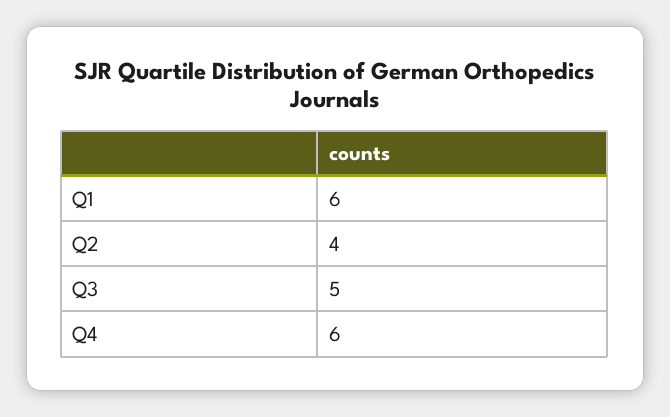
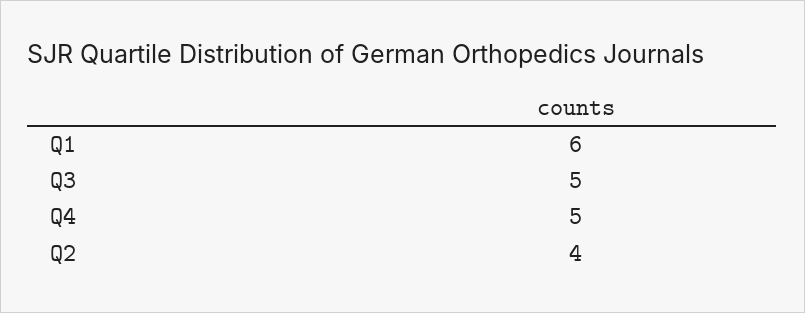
  {
    "Q1": 6,
    "Q2": 4,
    "Q3": 5,
-   "Q4": 6
+   "Q4": 5
  }

